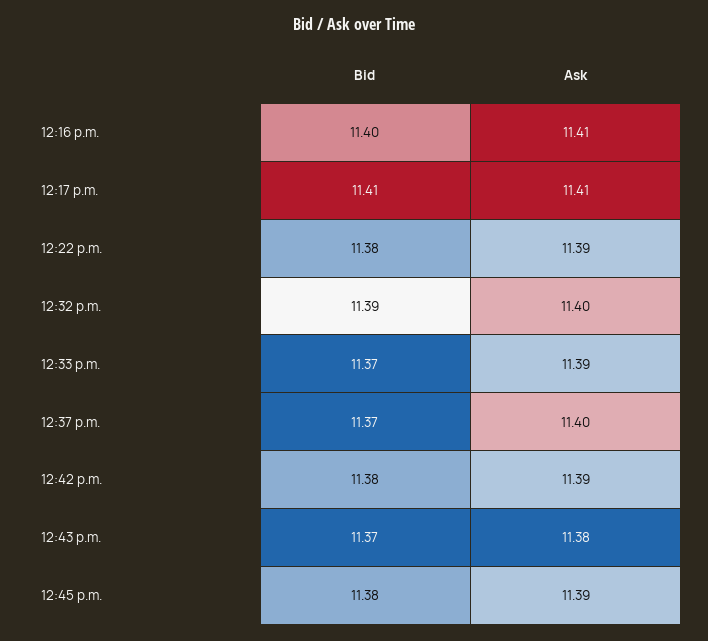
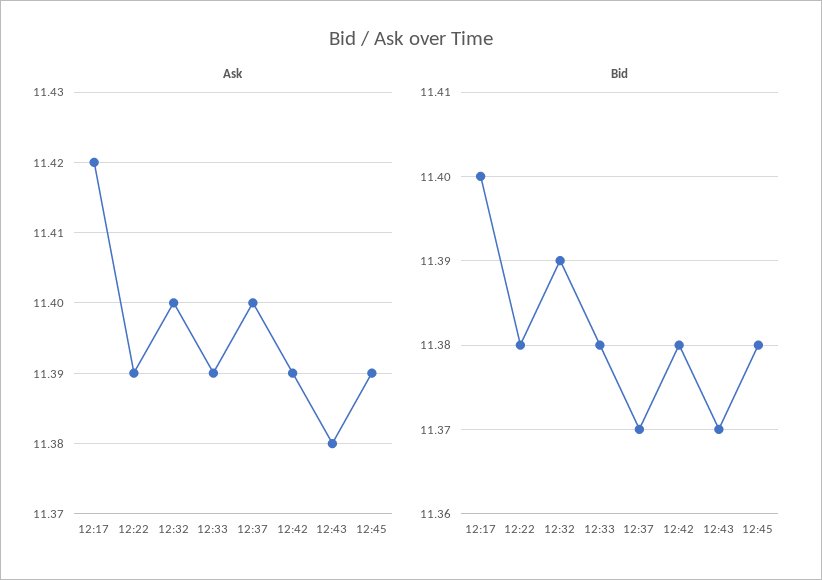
  {
    "Bid": {
-     "12:16 p.m.": 11.4,
-     "12:17 p.m.": 11.41,
+     "12:17 p.m.": 11.4,
      "12:22 p.m.": 11.38,
      "12:32 p.m.": 11.39,
-     "12:33 p.m.": 11.37,
+     "12:33 p.m.": 11.38,
      "12:37 p.m.": 11.37,
      "12:42 p.m.": 11.38,
      "12:43 p.m.": 11.37,
      "12:45 p.m.": 11.38
    },
    "Ask": {
-     "12:16 p.m.": 11.41,
-     "12:17 p.m.": 11.41,
+     "12:17 p.m.": 11.42,
      "12:22 p.m.": 11.39,
      "12:32 p.m.": 11.4,
      "12:33 p.m.": 11.39,
      "12:37 p.m.": 11.4,
      "12:42 p.m.": 11.39,
      "12:43 p.m.": 11.38,
      "12:45 p.m.": 11.39
    }
  }

